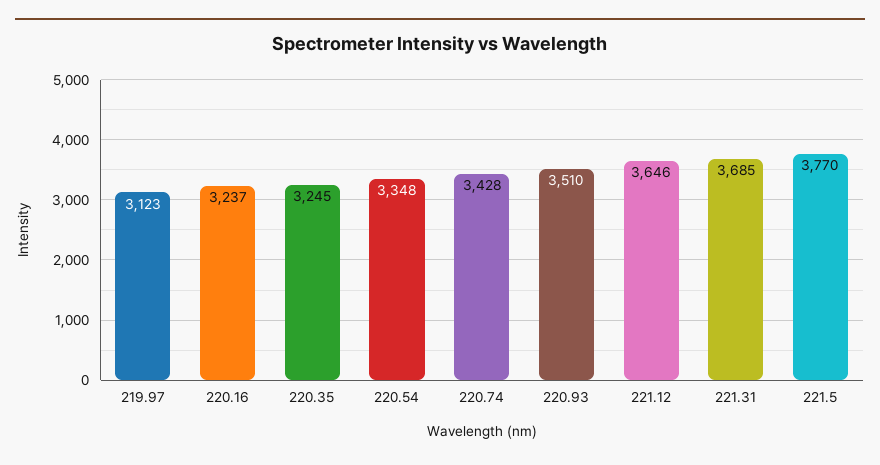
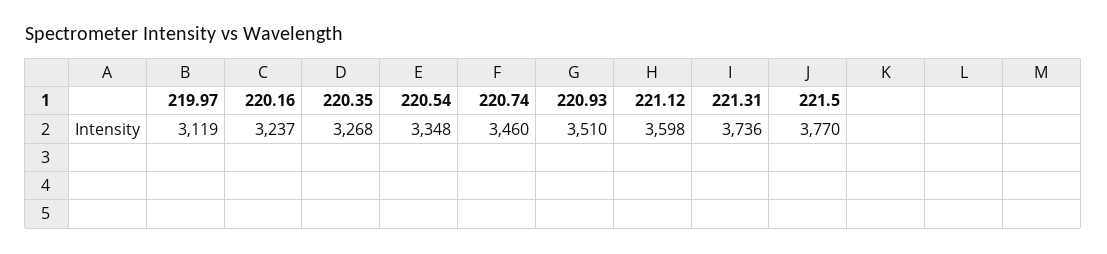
  {
-   "219.97": 3123,
+   "219.97": 3119,
    "220.16": 3237,
-   "220.35": 3245,
+   "220.35": 3268,
    "220.54": 3348,
-   "220.74": 3428,
+   "220.74": 3460,
    "220.93": 3510,
-   "221.12": 3646,
+   "221.12": 3598,
-   "221.31": 3685,
+   "221.31": 3736,
    "221.5": 3770
  }

